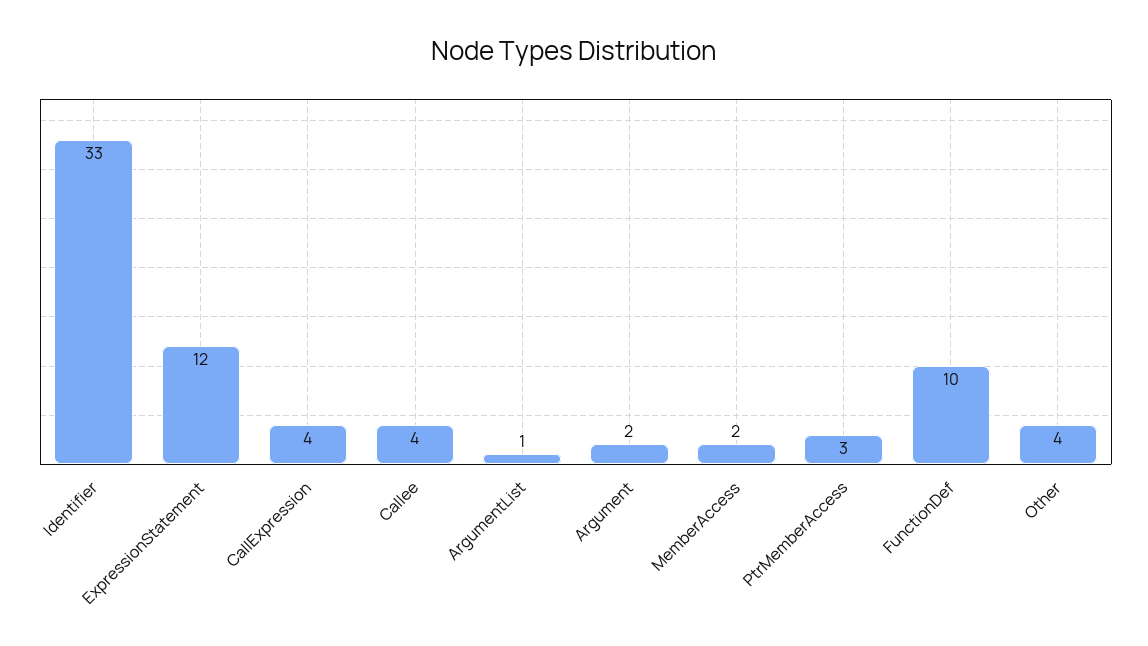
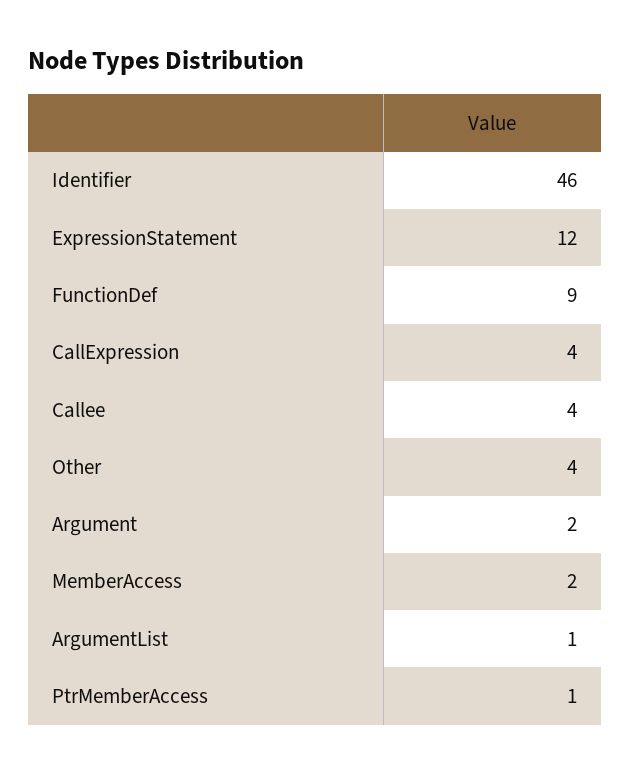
  {
-   "Identifier": 33,
+   "Identifier": 46,
    "ExpressionStatement": 12,
    "CallExpression": 4,
    "Callee": 4,
    "ArgumentList": 1,
    "Argument": 2,
    "MemberAccess": 2,
-   "PtrMemberAccess": 3,
+   "PtrMemberAccess": 1,
-   "FunctionDef": 10,
+   "FunctionDef": 9,
    "Other": 4
  }

